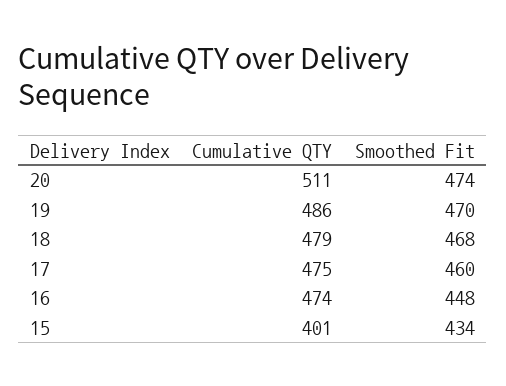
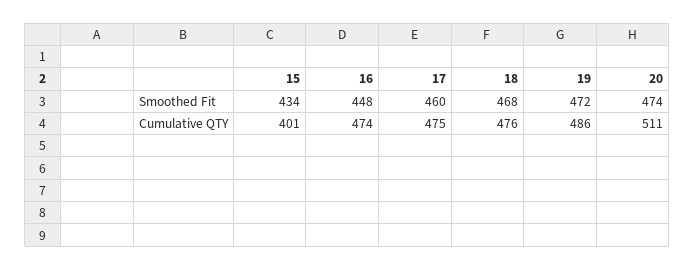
  {
    "Cumulative QTY": {
      "20": 511,
      "19": 486,
-     "18": 479,
+     "18": 476,
      "17": 475,
      "16": 474,
      "15": 401
    },
    "Smoothed Fit": {
      "20": 474,
-     "19": 470,
+     "19": 472,
      "18": 468,
      "17": 460,
      "16": 448,
      "15": 434
    }
  }

